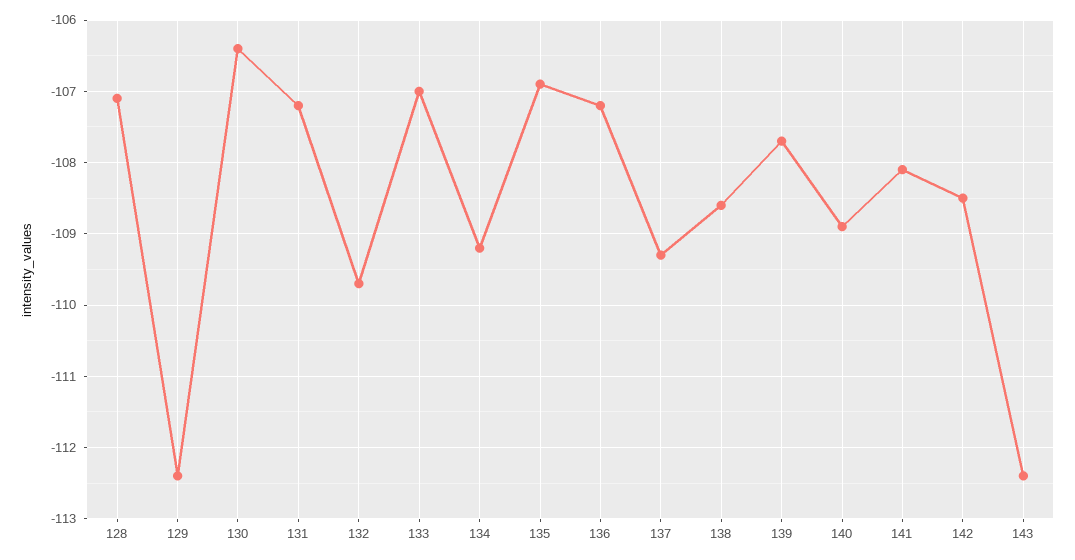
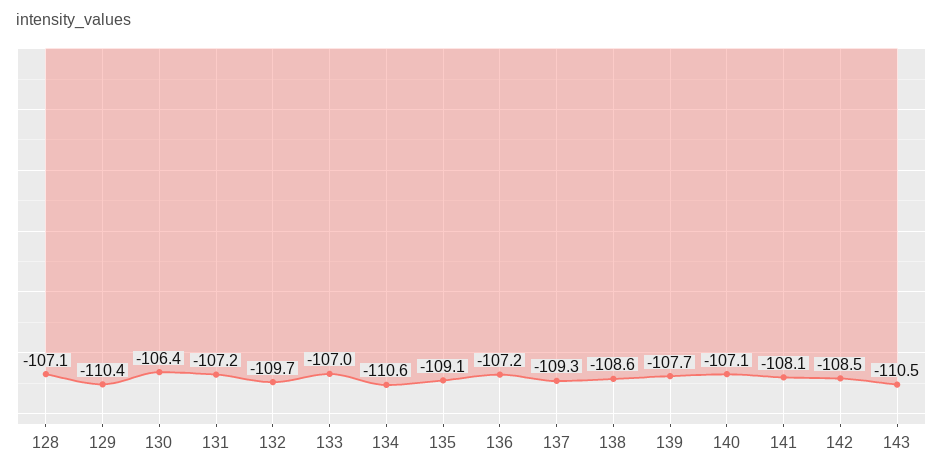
  {
    "128": -107.1,
-   "129": -112.4,
+   "129": -110.4,
    "130": -106.4,
    "131": -107.2,
    "132": -109.7,
    "133": -107,
-   "134": -109.2,
+   "134": -110.6,
-   "135": -106.9,
+   "135": -109.1,
    "136": -107.2,
    "137": -109.3,
    "138": -108.6,
    "139": -107.7,
-   "140": -108.9,
+   "140": -107.1,
    "141": -108.1,
    "142": -108.5,
-   "143": -112.4
+   "143": -110.5
  }

